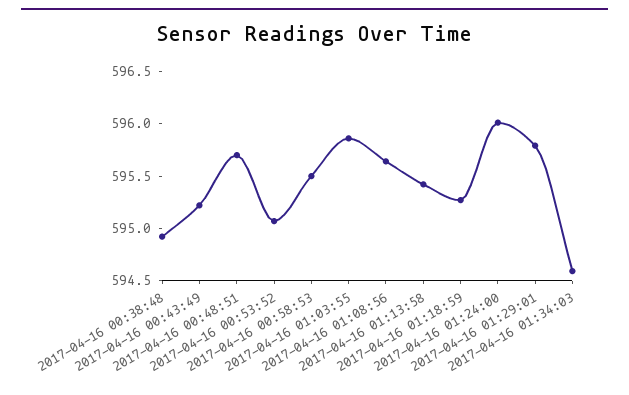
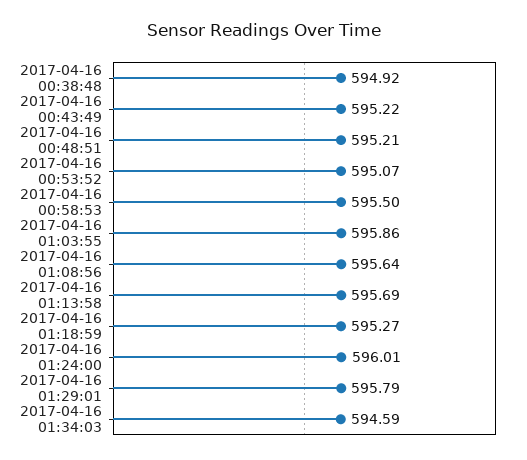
  {
    "2017-04-16 00:38:48": 594.92,
    "2017-04-16 00:43:49": 595.22,
-   "2017-04-16 00:48:51": 595.7,
+   "2017-04-16 00:48:51": 595.21,
    "2017-04-16 00:53:52": 595.07,
    "2017-04-16 00:58:53": 595.5,
    "2017-04-16 01:03:55": 595.86,
    "2017-04-16 01:08:56": 595.64,
-   "2017-04-16 01:13:58": 595.4,
+   "2017-04-16 01:13:58": 595.69,
    "2017-04-16 01:18:59": 595.27,
    "2017-04-16 01:24:00": 596.01,
    "2017-04-16 01:29:01": 595.79,
    "2017-04-16 01:34:03": 594.59
  }

